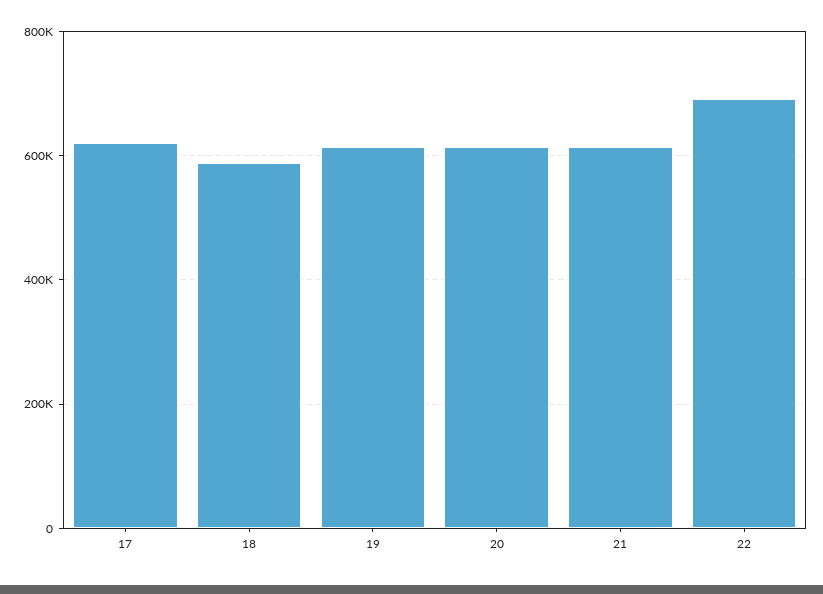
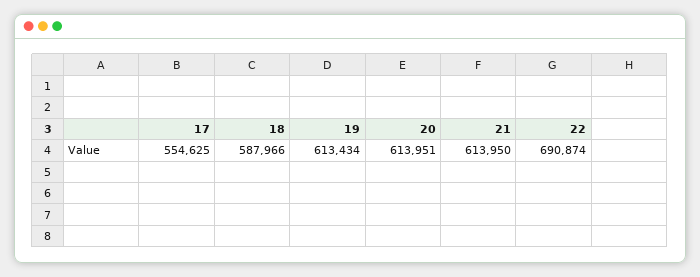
  {
-   "17": 620000,
+   "17": 554625,
    "18": 587966,
    "19": 613434,
    "20": 613951,
    "21": 613950,
    "22": 690874
  }

